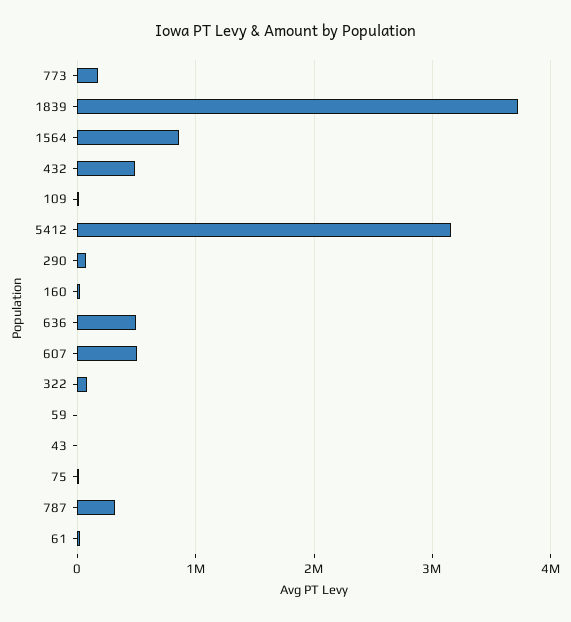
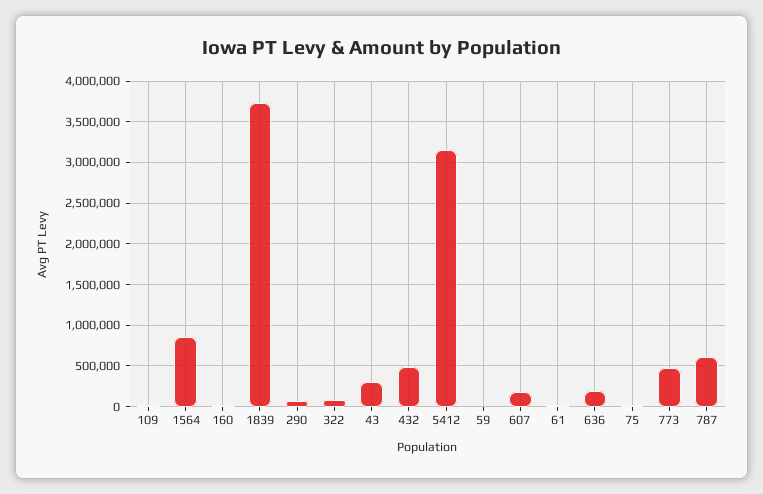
  {
-   "773": 200000,
+   "773": 500000,
    "1839": 3700000,
    "1564": 900000,
    "432": 500000,
    "109": 0,
    "5412": 3200000,
    "290": 100000,
    "160": 0,
-   "636": 500000,
+   "636": 200000,
-   "607": 500000,
+   "607": 200000,
    "322": 100000,
    "59": 0,
-   "43": 0,
+   "43": 300000,
    "75": 0,
-   "787": 300000,
+   "787": 600000,
    "61": 0
  }

